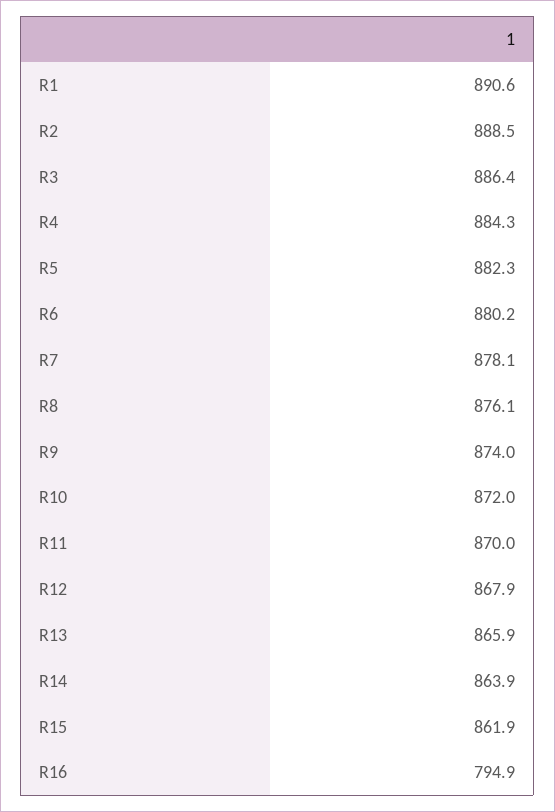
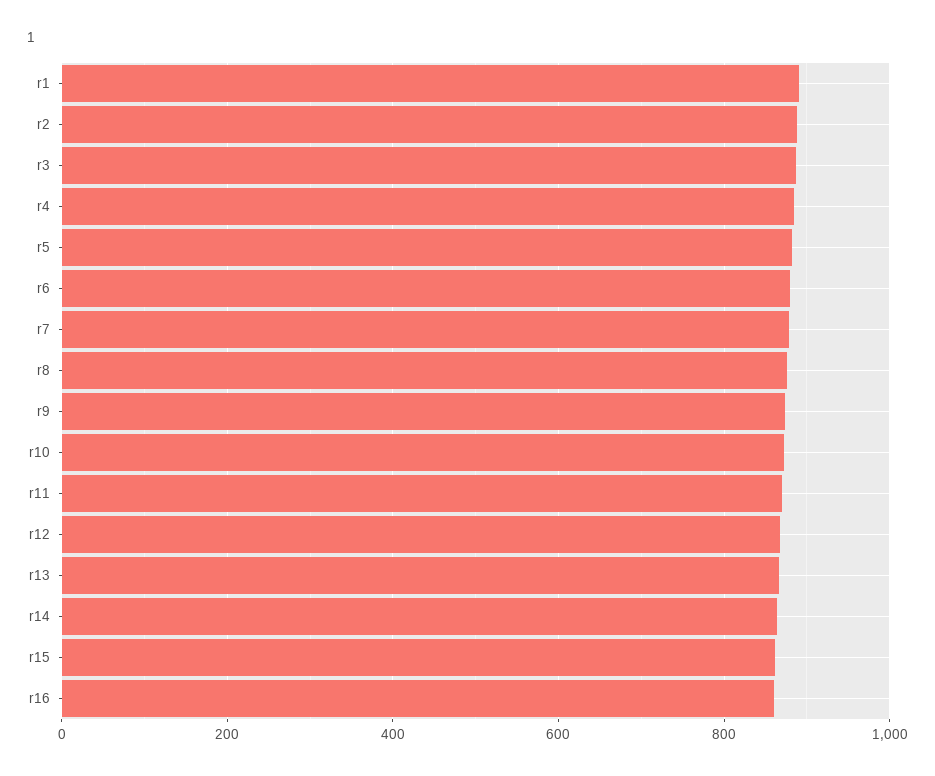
  {
    "R1": 890.6,
    "R2": 888.5,
    "R3": 886.4,
    "R4": 884.3,
    "R5": 882.3,
    "R6": 880.2,
    "R7": 878.1,
    "R8": 876.1,
    "R9": 874,
    "R10": 872,
    "R11": 870,
    "R12": 867.9,
    "R13": 865.9,
    "R14": 863.9,
    "R15": 861.9,
-   "R16": 794.9
+   "R16": 860
  }

